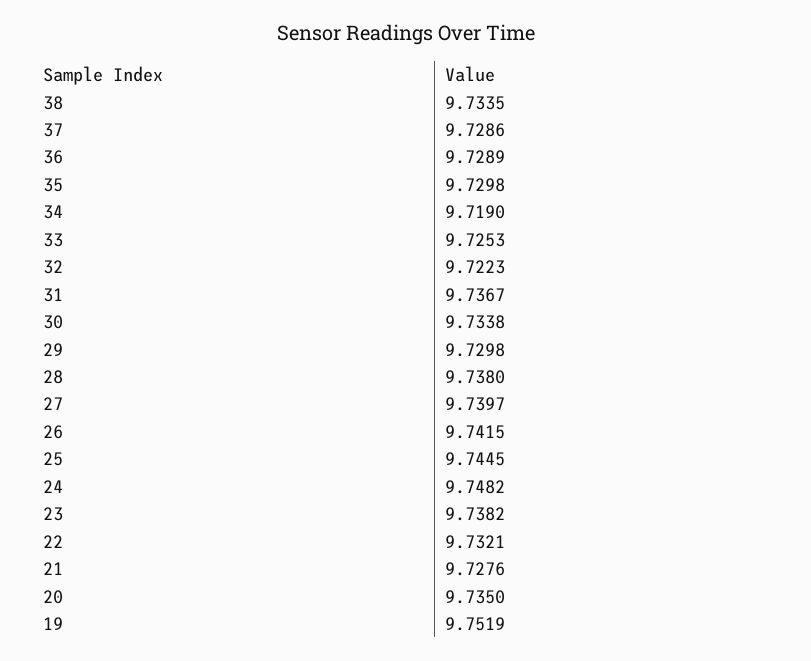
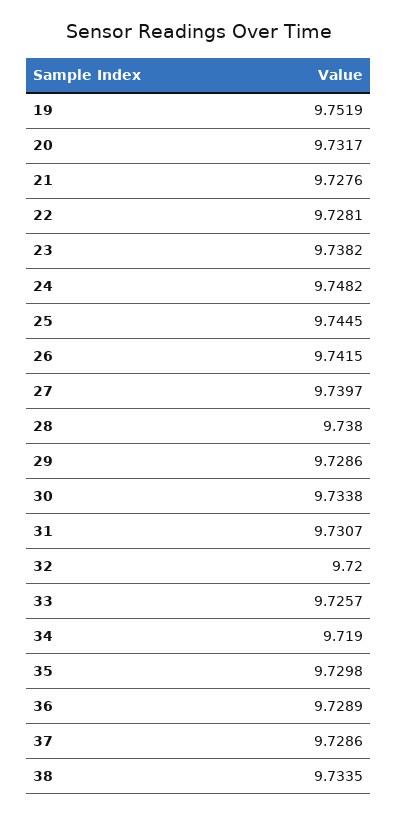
  {
    "38": 9.7335,
    "37": 9.7286,
    "36": 9.7289,
    "35": 9.7298,
    "34": 9.719,
-   "33": 9.7253,
+   "33": 9.7257,
-   "32": 9.7223,
+   "32": 9.72,
-   "31": 9.7367,
+   "31": 9.7307,
    "30": 9.7338,
-   "29": 9.7298,
+   "29": 9.7286,
    "28": 9.738,
    "27": 9.7397,
    "26": 9.7415,
    "25": 9.7445,
    "24": 9.7482,
    "23": 9.7382,
-   "22": 9.7321,
+   "22": 9.7281,
    "21": 9.7276,
-   "20": 9.735,
+   "20": 9.7317,
    "19": 9.7519
  }

